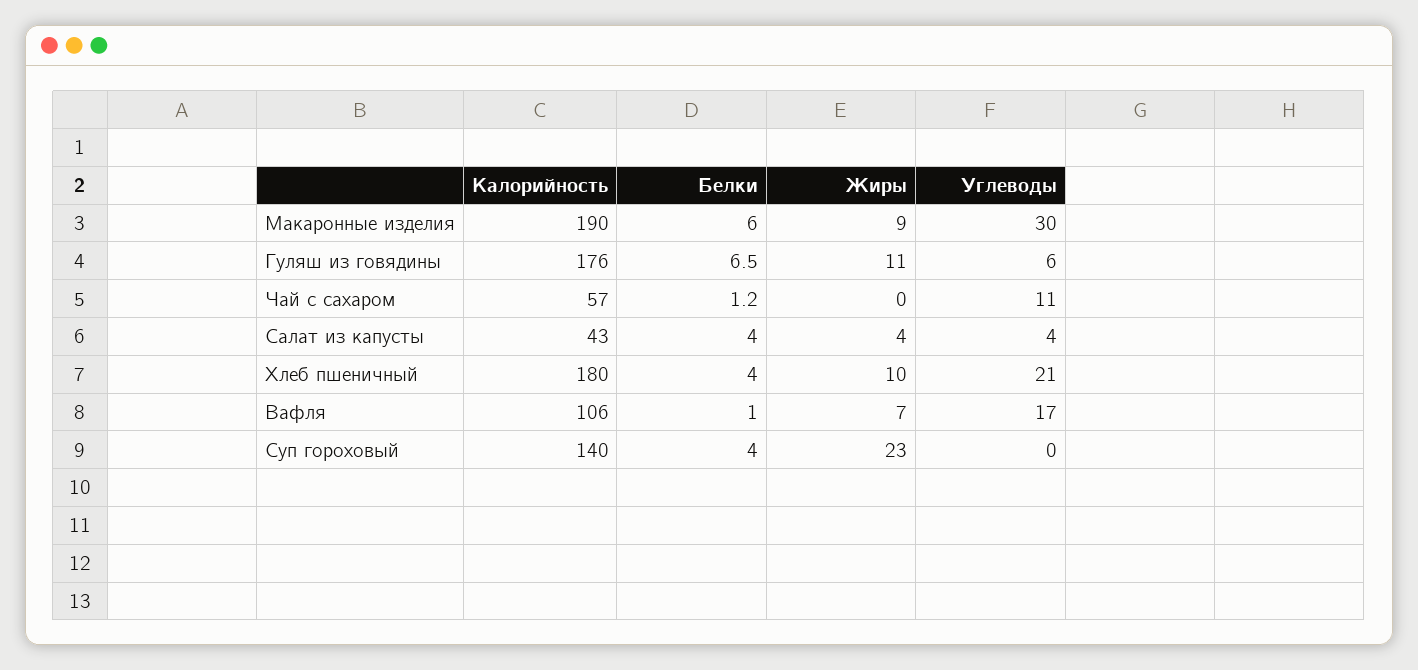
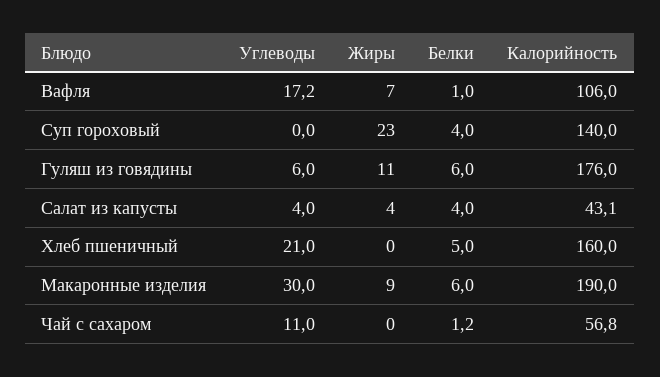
  {
    "Калорийность": {
      "Макаронные изделия": 190,
      "Гуляш из говядины": 176,
      "Чай с сахаром": 56.8,
      "Салат из капусты": 43.1,
-     "Хлеб пшеничный": 180,
+     "Хлеб пшеничный": 160,
      "Вафля": 106,
      "Суп гороховый": 140
    },
    "Белки": {
      "Макаронные изделия": 6,
-     "Гуляш из говядины": 6.5,
+     "Гуляш из говядины": 6,
      "Чай с сахаром": 1.2,
      "Салат из капусты": 4,
-     "Хлеб пшеничный": 4,
+     "Хлеб пшеничный": 5,
      "Вафля": 1,
      "Суп гороховый": 4
    },
    "Жиры": {
      "Макаронные изделия": 9,
      "Гуляш из говядины": 11,
      "Чай с сахаром": 0,
      "Салат из капусты": 4,
-     "Хлеб пшеничный": 10,
+     "Хлеб пшеничный": 0,
      "Вафля": 7,
      "Суп гороховый": 23
    },
    "Углеводы": {
      "Макаронные изделия": 30,
      "Гуляш из говядины": 6,
      "Чай с сахаром": 11,
      "Салат из капусты": 4,
      "Хлеб пшеничный": 21,
      "Вафля": 17.2,
      "Суп гороховый": 0
    }
  }

